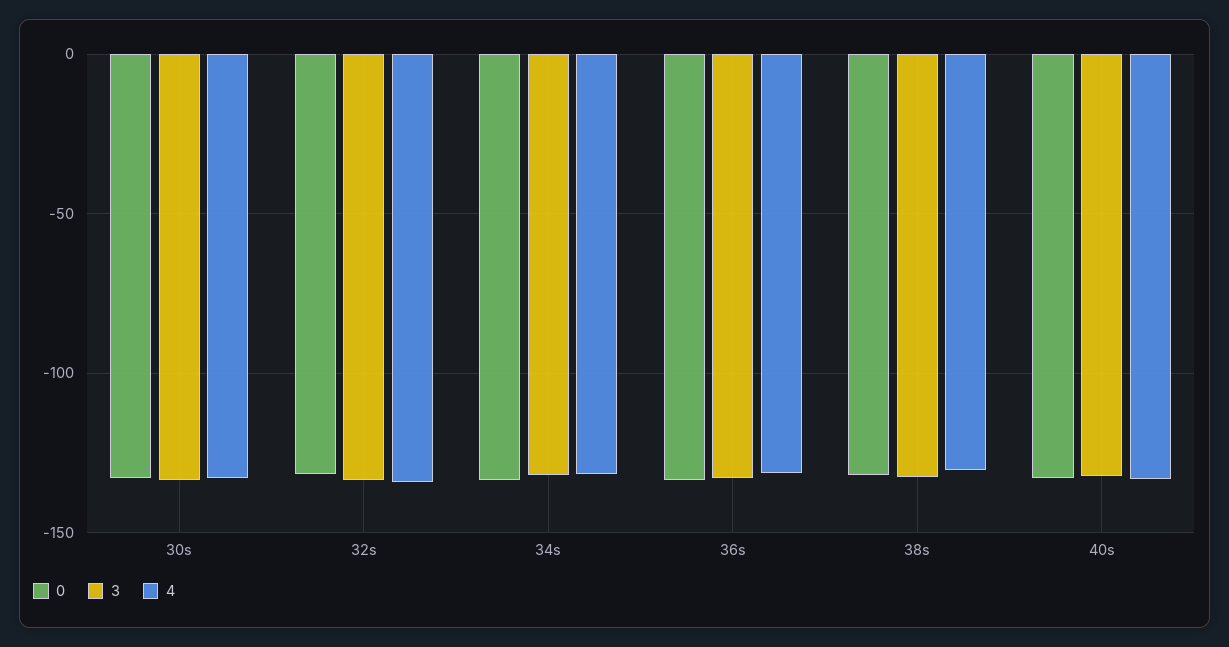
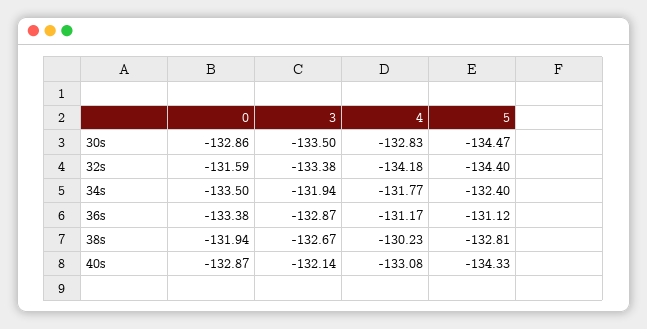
  {
    "0": {
      "30s": -132.86,
      "32s": -131.59,
      "34s": -133.5,
      "36s": -133.38,
      "38s": -131.94,
      "40s": -132.87
    },
    "3": {
      "30s": -133.5,
      "32s": -133.38,
      "34s": -131.94,
      "36s": -132.87,
      "38s": -132.67,
      "40s": -132.14
    },
    "4": {
      "30s": -132.83,
      "32s": -134.18,
      "34s": -131.77,
      "36s": -131.17,
      "38s": -130.23,
      "40s": -133.08
-   }
+   },
+   "5": {
+     "30s": -134.47,
+     "32s": -134.4,
+     "34s": -132.4,
+     "36s": -131.12,
+     "38s": -132.81,
+     "40s": -134.33
+   }
  }

